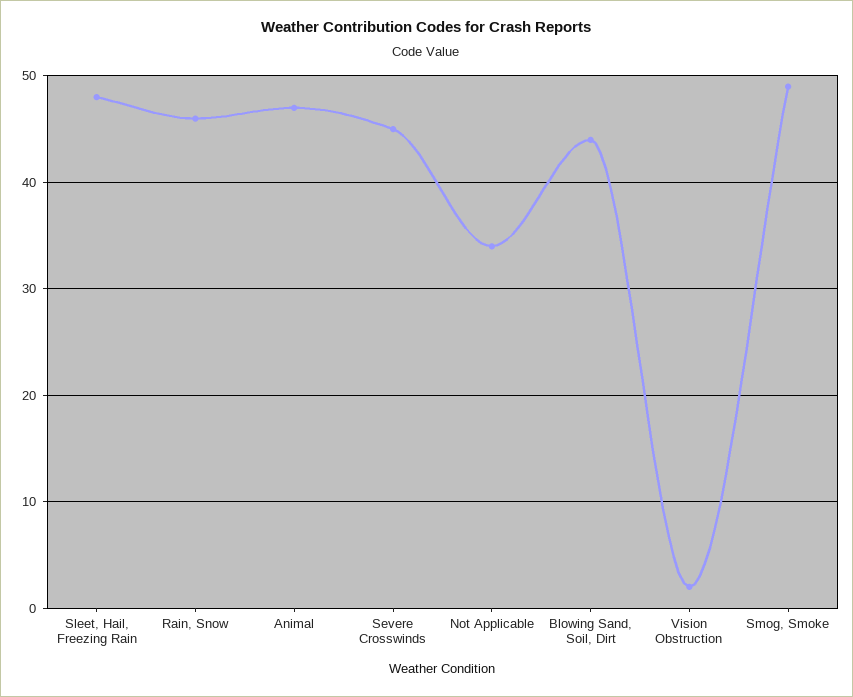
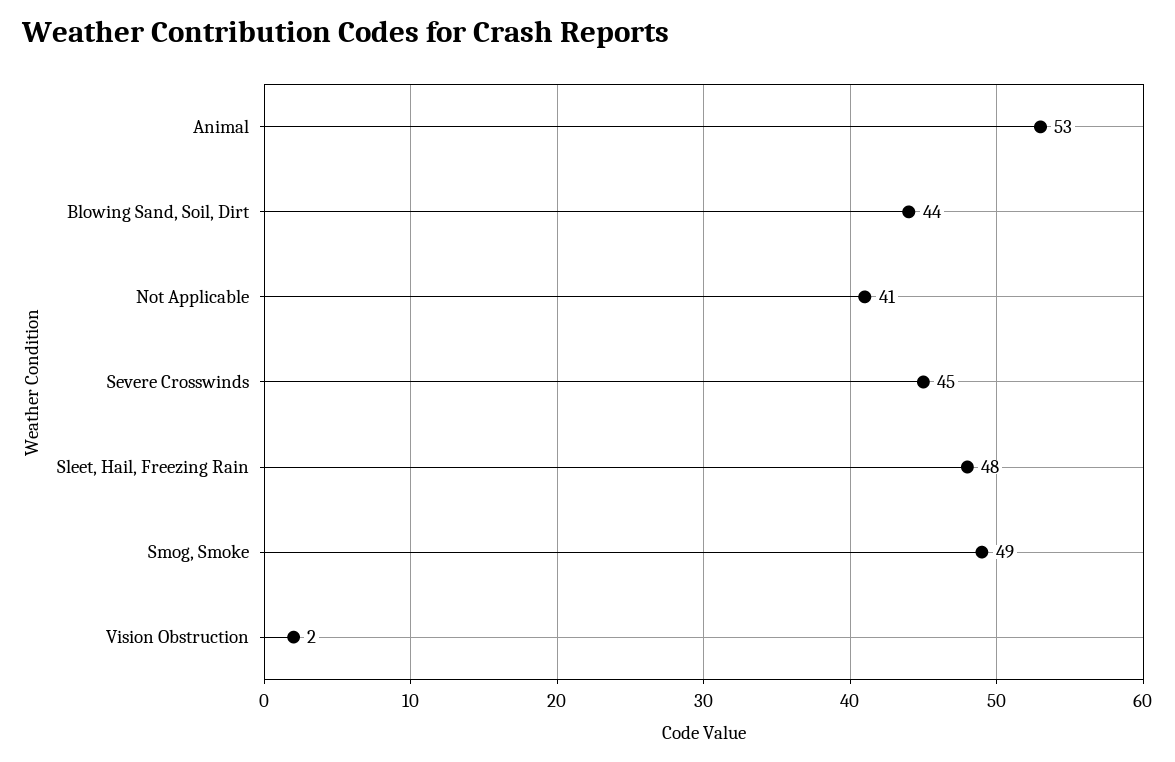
  {
    "Sleet, Hail, Freezing Rain": 48,
-   "Rain, Snow": 46,
-   "Animal": 47,
+   "Animal": 53,
    "Severe Crosswinds": 45,
-   "Not Applicable": 34,
+   "Not Applicable": 41,
    "Blowing Sand, Soil, Dirt": 44,
    "Vision Obstruction": 2,
    "Smog, Smoke": 49
  }

